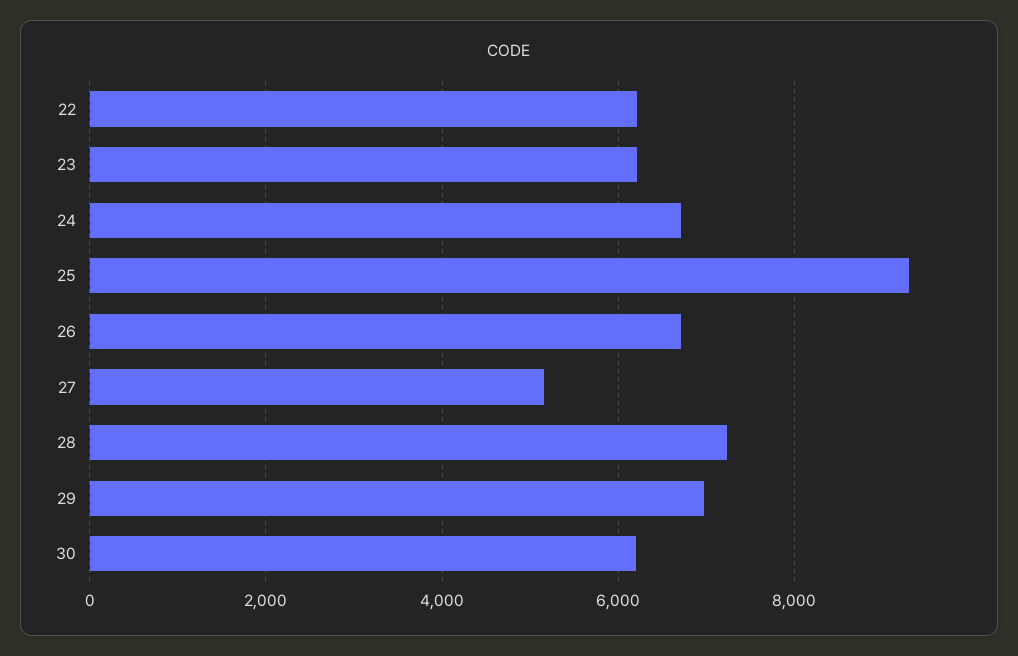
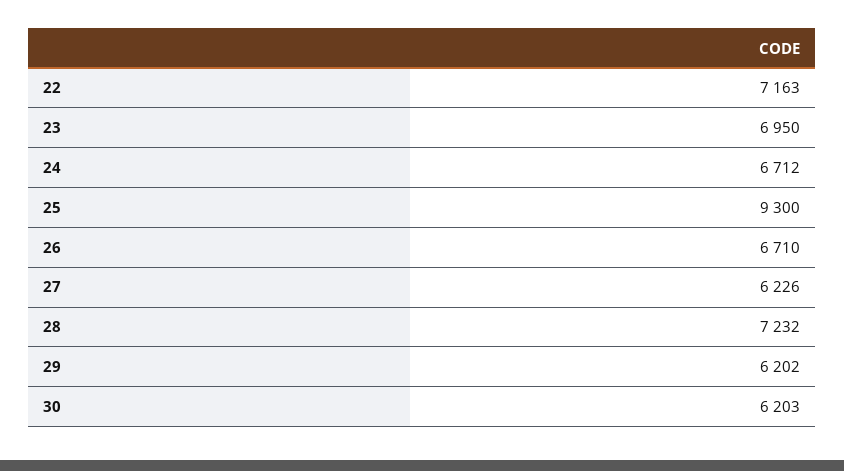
  {
-   "22": 6200,
+   "22": 7163,
-   "23": 6200,
+   "23": 6950,
    "24": 6712,
    "25": 9300,
    "26": 6710,
-   "27": 5200,
+   "27": 6226,
    "28": 7232,
-   "29": 7000,
+   "29": 6202,
    "30": 6203
  }

